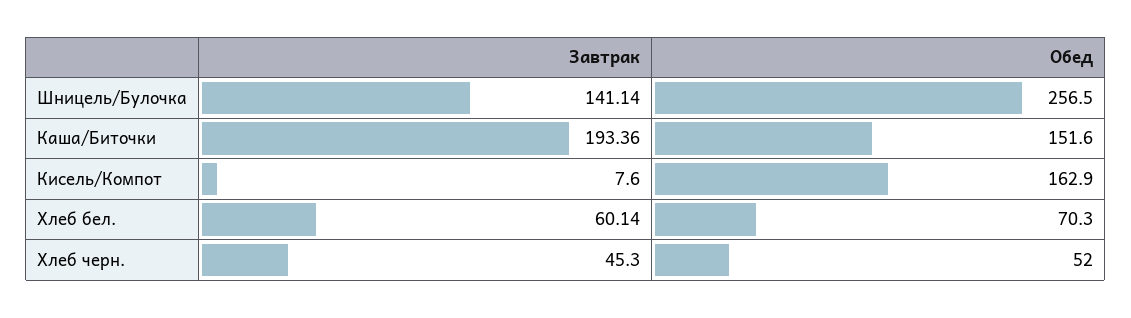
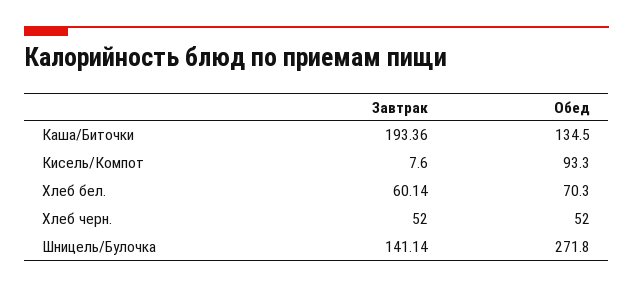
  {
    "Завтрак": {
      "Шницель/Булочка": 141.14,
      "Каша/Биточки": 193.36,
      "Кисель/Компот": 7.6,
      "Хлеб бел.": 60.14,
-     "Хлеб черн.": 45.3
+     "Хлеб черн.": 52
    },
    "Обед": {
-     "Шницель/Булочка": 256.5,
+     "Шницель/Булочка": 271.8,
-     "Каша/Биточки": 151.6,
+     "Каша/Биточки": 134.5,
-     "Кисель/Компот": 162.9,
+     "Кисель/Компот": 93.3,
      "Хлеб бел.": 70.3,
      "Хлеб черн.": 52
    }
  }

